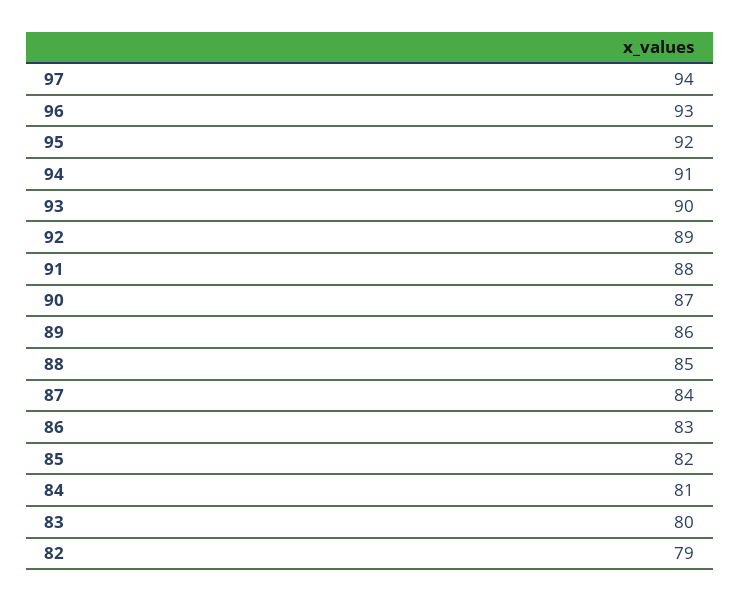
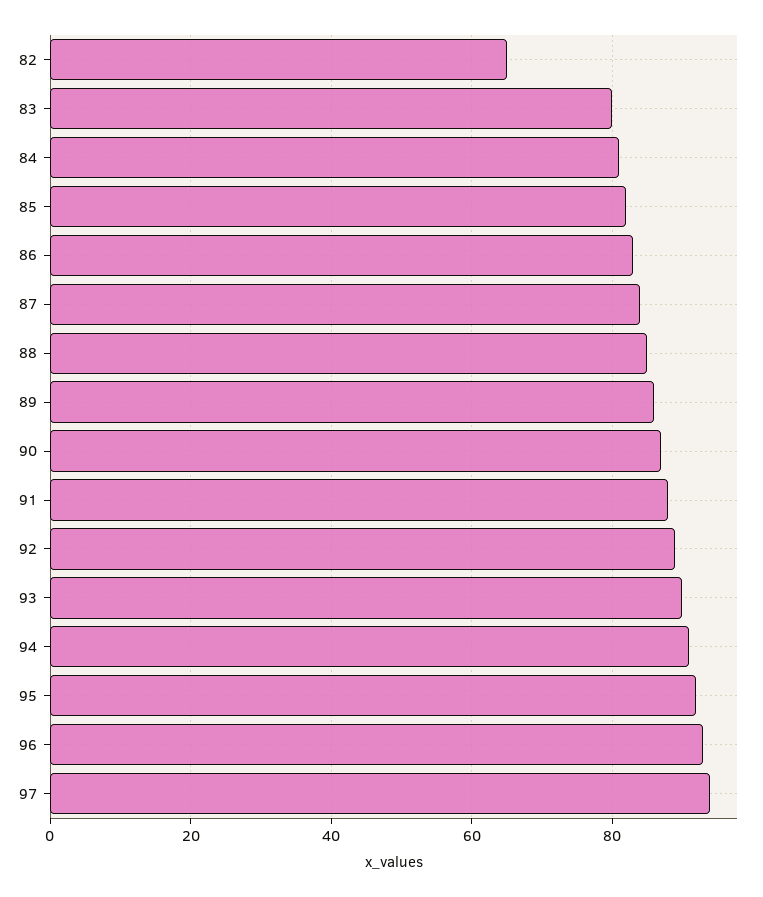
  {
    "97": 94,
    "96": 93,
    "95": 92,
    "94": 91,
    "93": 90,
    "92": 89,
    "91": 88,
    "90": 87,
    "89": 86,
    "88": 85,
    "87": 84,
    "86": 83,
    "85": 82,
    "84": 81,
    "83": 80,
-   "82": 79
+   "82": 65
  }

